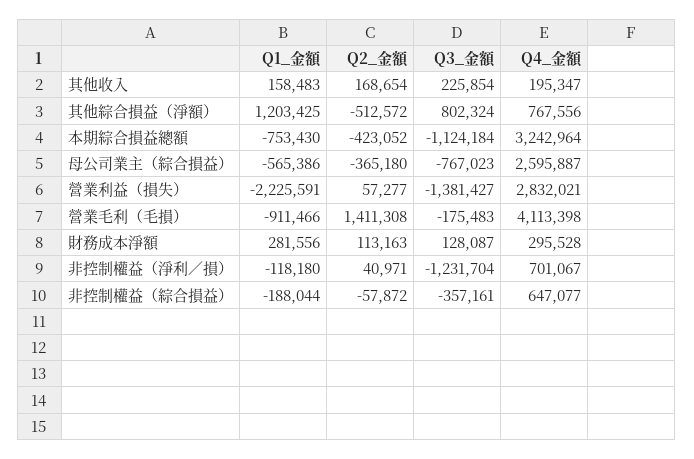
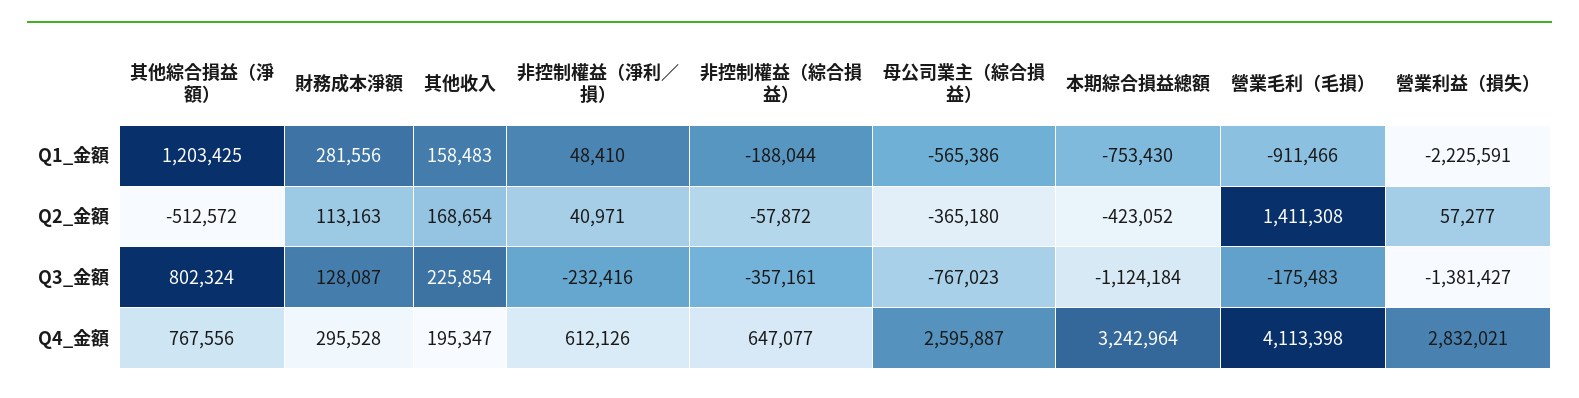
  {
    "Q1_金額": {
      "其他收入": 158483,
      "其他綜合損益（淨額）": 1203425,
      "本期綜合損益總額": -753430,
      "母公司業主（綜合損益）": -565386,
      "營業利益（損失）": -2225591,
      "營業毛利（毛損）": -911466,
      "財務成本淨額": 281556,
-     "非控制權益（淨利／損）": -118180,
+     "非控制權益（淨利／損）": 48410,
      "非控制權益（綜合損益）": -188044
    },
    "Q2_金額": {
      "其他收入": 168654,
      "其他綜合損益（淨額）": -512572,
      "本期綜合損益總額": -423052,
      "母公司業主（綜合損益）": -365180,
      "營業利益（損失）": 57277,
      "營業毛利（毛損）": 1411308,
      "財務成本淨額": 113163,
      "非控制權益（淨利／損）": 40971,
      "非控制權益（綜合損益）": -57872
    },
    "Q3_金額": {
      "其他收入": 225854,
      "其他綜合損益（淨額）": 802324,
      "本期綜合損益總額": -1124184,
      "母公司業主（綜合損益）": -767023,
      "營業利益（損失）": -1381427,
      "營業毛利（毛損）": -175483,
      "財務成本淨額": 128087,
-     "非控制權益（淨利／損）": -1231704,
+     "非控制權益（淨利／損）": -232416,
      "非控制權益（綜合損益）": -357161
    },
    "Q4_金額": {
      "其他收入": 195347,
      "其他綜合損益（淨額）": 767556,
      "本期綜合損益總額": 3242964,
      "母公司業主（綜合損益）": 2595887,
      "營業利益（損失）": 2832021,
      "營業毛利（毛損）": 4113398,
      "財務成本淨額": 295528,
-     "非控制權益（淨利／損）": 701067,
+     "非控制權益（淨利／損）": 612126,
      "非控制權益（綜合損益）": 647077
    }
  }

